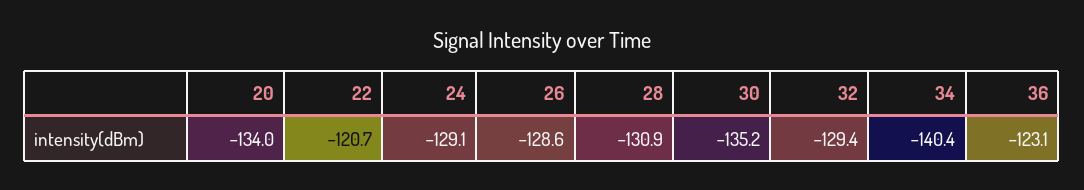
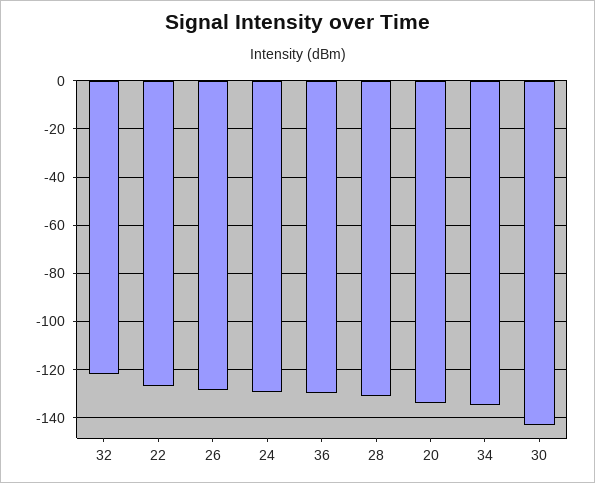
  {
    "20": -134,
-   "22": -120.7,
+   "22": -127.5,
    "24": -129.1,
    "26": -128.6,
    "28": -130.9,
-   "30": -135.2,
+   "30": -142.5,
-   "32": -129.4,
+   "32": -122.5,
-   "34": -140.4,
+   "34": -135,
-   "36": -123.1
+   "36": -130
  }

